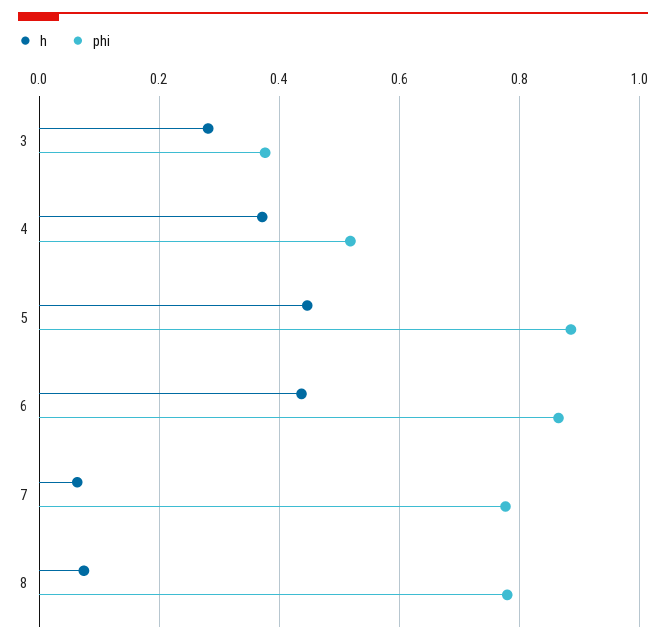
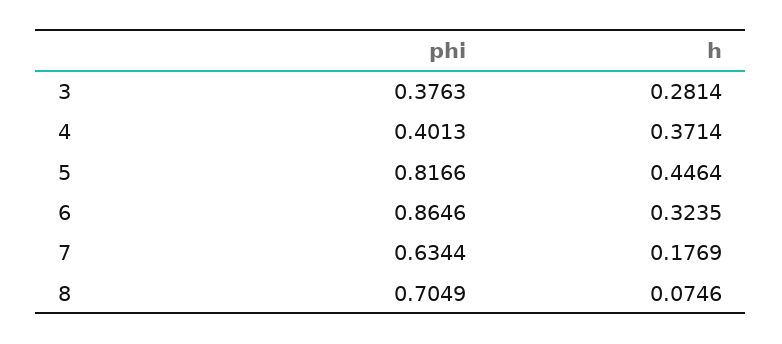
  {
    "h": {
      "3": 0.2814,
      "4": 0.3714,
      "5": 0.4464,
-     "6": 0.44,
+     "6": 0.3235,
-     "7": 0.06,
+     "7": 0.1769,
      "8": 0.0746
    },
    "phi": {
      "3": 0.3763,
-     "4": 0.52,
+     "4": 0.4013,
-     "5": 0.88,
+     "5": 0.8166,
      "6": 0.8646,
-     "7": 0.78,
+     "7": 0.6344,
-     "8": 0.78
+     "8": 0.7049
    }
  }

